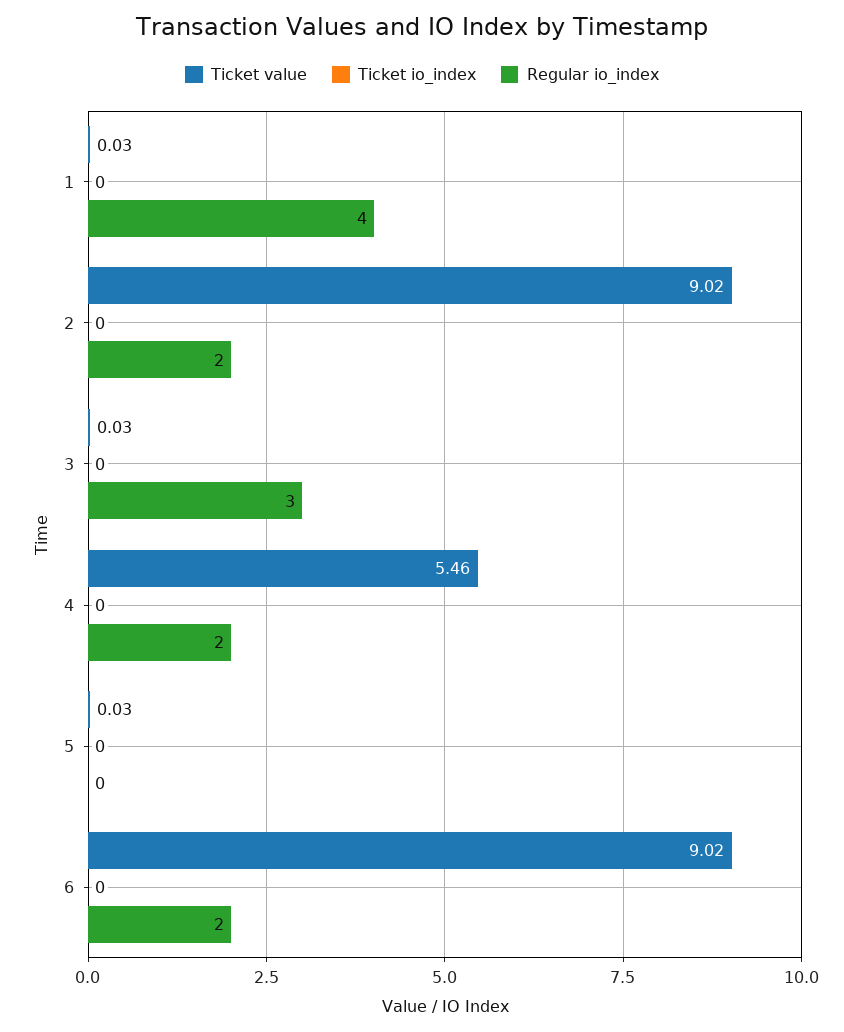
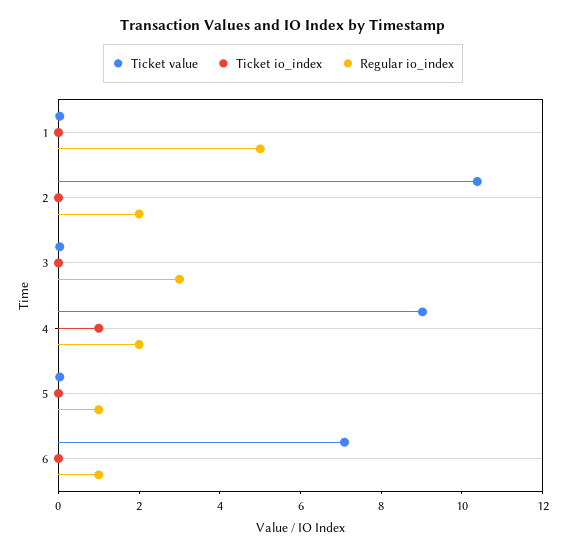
  {
    "Ticket value": {
      "1": 0.03,
-     "2": 9.02,
+     "2": 10.5,
      "3": 0.03,
-     "4": 5.46,
+     "4": 9,
      "5": 0.03,
-     "6": 9.02
+     "6": 7
    },
    "Ticket io_index": {
      "1": 0,
      "2": 0,
      "3": 0,
-     "4": 0,
+     "4": 1,
      "5": 0,
      "6": 0
    },
    "Regular io_index": {
-     "1": 4,
+     "1": 5,
      "2": 2,
      "3": 3,
      "4": 2,
-     "5": 0,
+     "5": 1,
-     "6": 2
+     "6": 1
    }
  }

